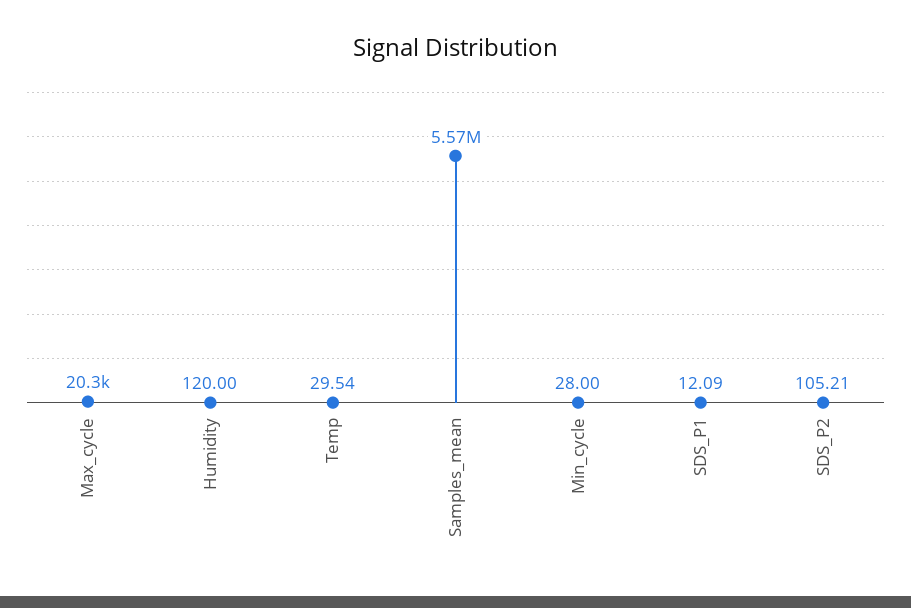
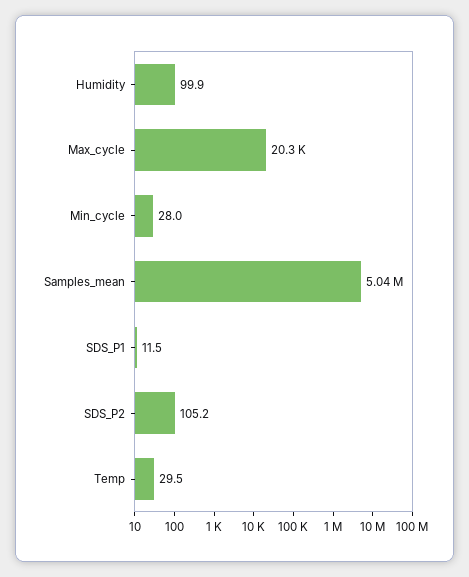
  {
    "Max_cycle": 20300,
-   "Humidity": 120,
+   "Humidity": 99.9,
    "Temp": 29.54,
-   "Samples_mean": 5570000,
+   "Samples_mean": 5040000,
    "Min_cycle": 28,
-   "SDS_P1": 12.09,
+   "SDS_P1": 11.5,
    "SDS_P2": 105.21
  }

